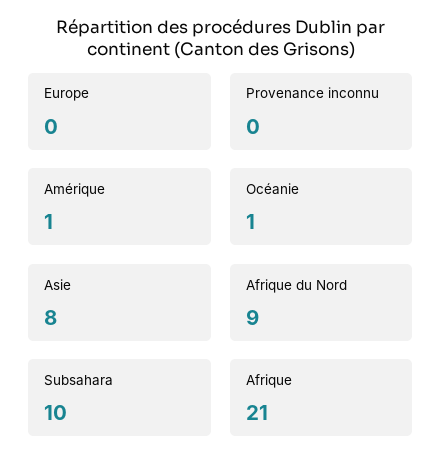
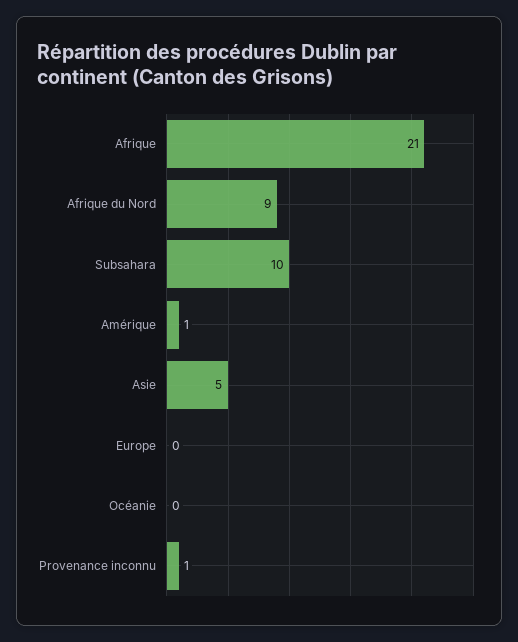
  {
    "Europe": 0,
-   "Provenance inconnu": 0,
+   "Provenance inconnu": 1,
    "Amérique": 1,
-   "Océanie": 1,
+   "Océanie": 0,
-   "Asie": 8,
+   "Asie": 5,
    "Afrique du Nord": 9,
    "Subsahara": 10,
    "Afrique": 21
  }

